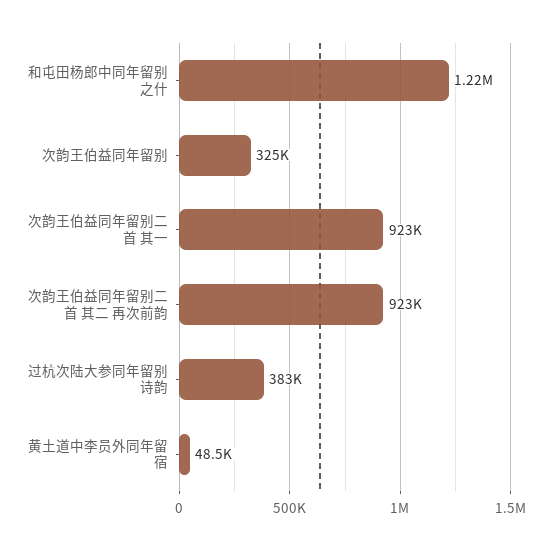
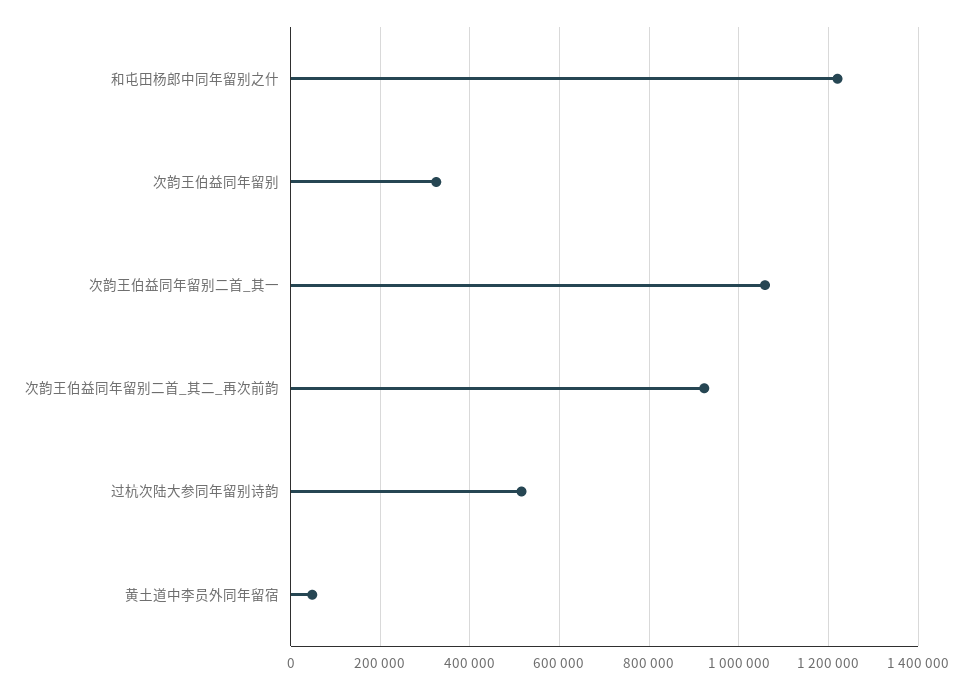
  {
    "和屯田杨郎中同年留别之什": 1220000,
    "次韵王伯益同年留别": 325000,
-   "次韵王伯益同年留别二首 其一": 923000,
+   "次韵王伯益同年留别二首 其一": 1060000,
    "次韵王伯益同年留别二首 其二 再次前韵": 923000,
-   "过杭次陆大参同年留别诗韵": 383000,
+   "过杭次陆大参同年留别诗韵": 520000,
    "黄土道中李员外同年留宿": 48500
  }

